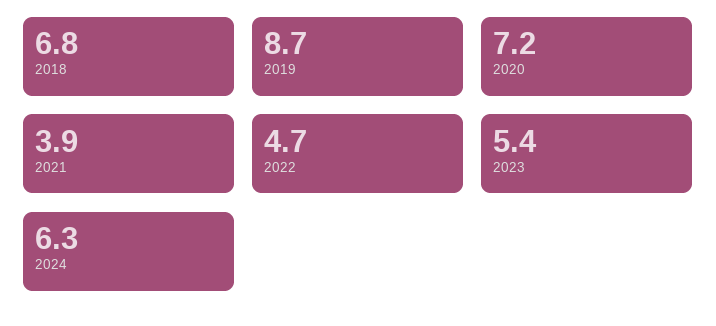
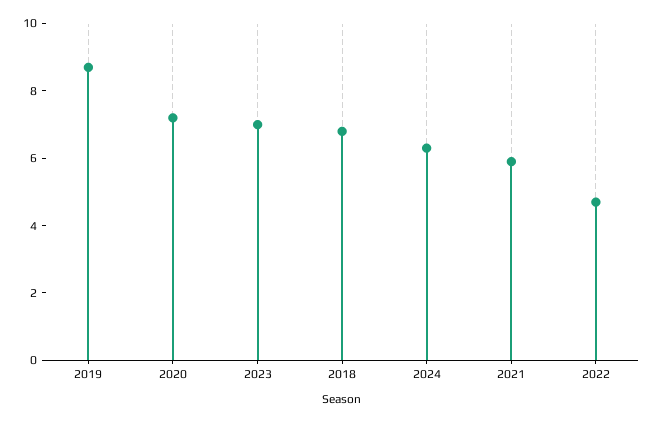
  {
    "2018": 6.8,
    "2019": 8.7,
    "2020": 7.2,
-   "2021": 3.9,
+   "2021": 6,
    "2022": 4.7,
-   "2023": 5.4,
+   "2023": 7,
    "2024": 6.3
  }

